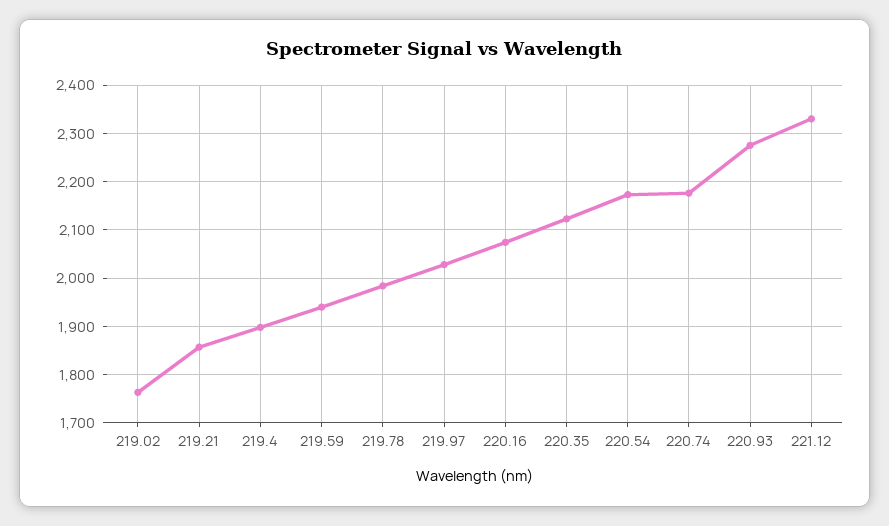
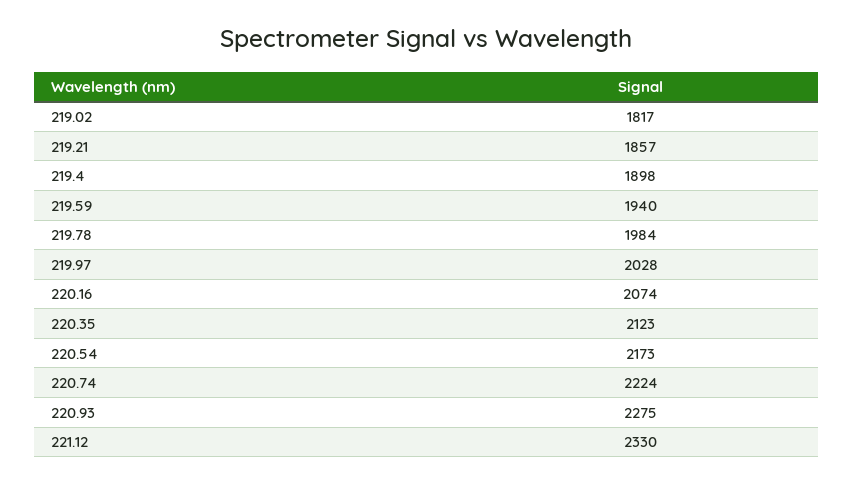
  {
-   "219.02": 1760,
+   "219.02": 1817,
    "219.21": 1857,
    "219.4": 1898,
    "219.59": 1940,
    "219.78": 1984,
    "219.97": 2028,
    "220.16": 2074,
    "220.35": 2123,
    "220.54": 2173,
-   "220.74": 2180,
+   "220.74": 2224,
    "220.93": 2275,
    "221.12": 2330
  }

